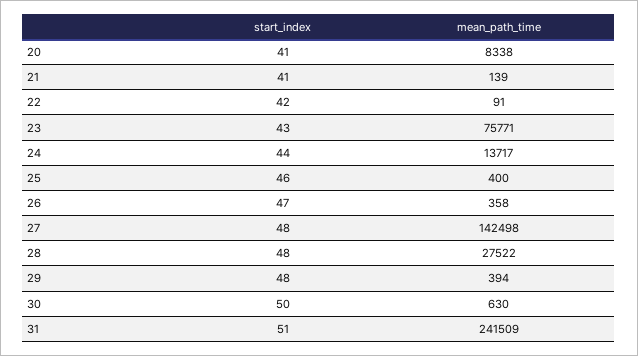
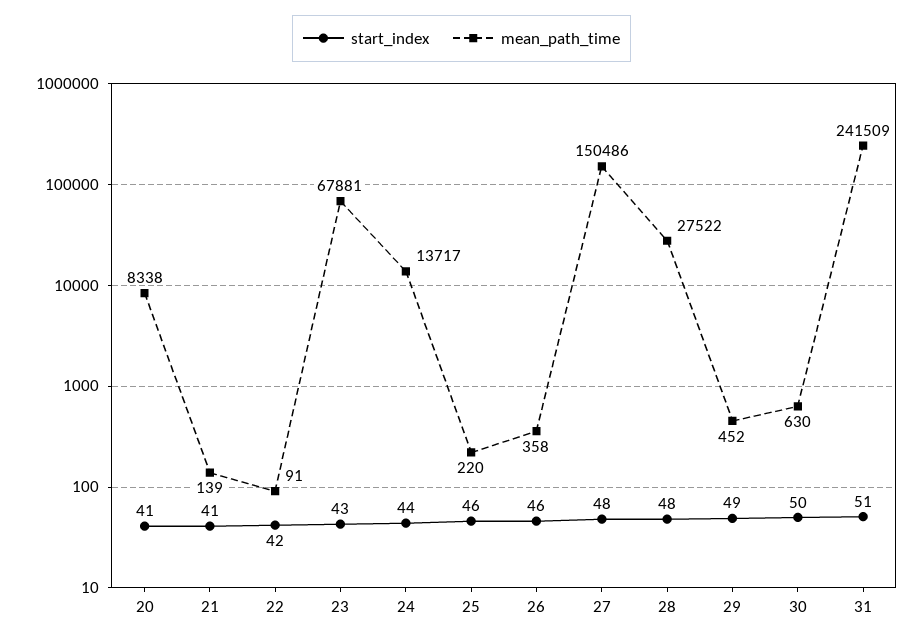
  {
    "start_index": {
      "20": 41,
      "21": 41,
      "22": 42,
      "23": 43,
      "24": 44,
      "25": 46,
-     "26": 47,
+     "26": 46,
      "27": 48,
      "28": 48,
-     "29": 48,
+     "29": 49,
      "30": 50,
      "31": 51
    },
    "mean_path_time": {
      "20": 8338,
      "21": 139,
      "22": 91,
-     "23": 75771,
+     "23": 67881,
      "24": 13717,
-     "25": 400,
+     "25": 220,
      "26": 358,
-     "27": 142498,
+     "27": 150486,
      "28": 27522,
-     "29": 394,
+     "29": 452,
      "30": 630,
      "31": 241509
    }
  }

